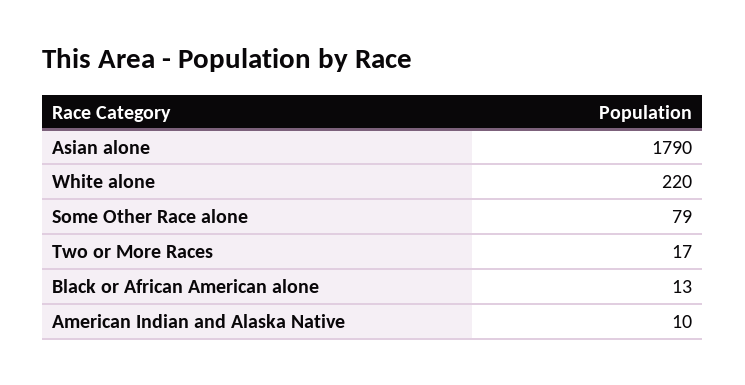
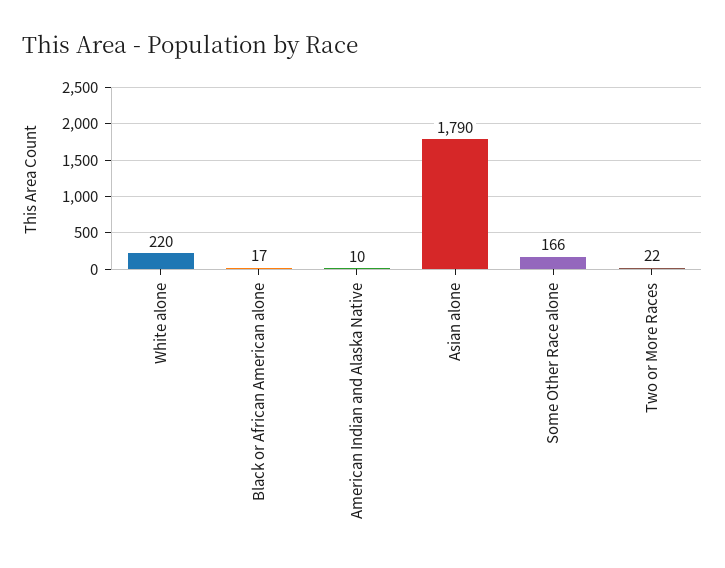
  {
    "Asian alone": 1790,
    "White alone": 220,
-   "Some Other Race alone": 79,
+   "Some Other Race alone": 166,
-   "Two or More Races": 17,
+   "Two or More Races": 22,
-   "Black or African American alone": 13,
+   "Black or African American alone": 17,
    "American Indian and Alaska Native": 10
  }

